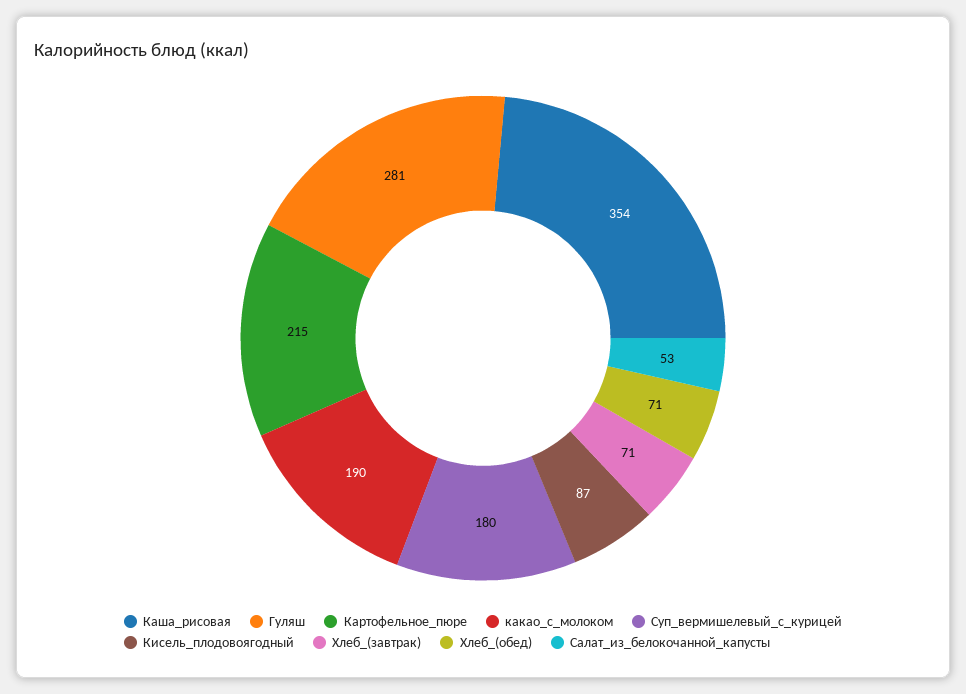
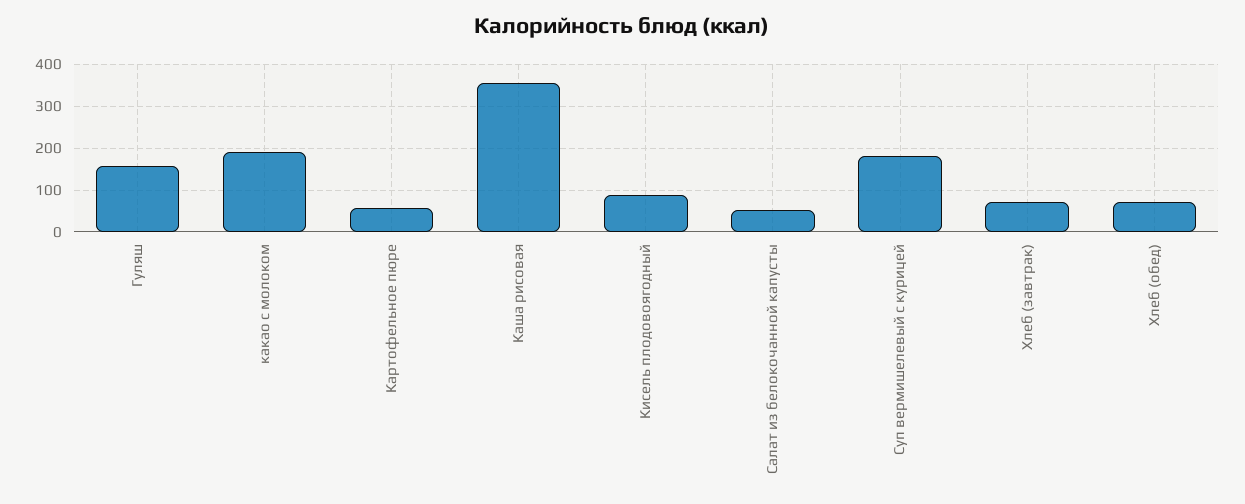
  {
    "Каша_рисовая": 354,
-   "Гуляш": 281,
+   "Гуляш": 160,
-   "Картофельное_пюре": 215,
+   "Картофельное_пюре": 60,
    "какао_с_молоком": 190,
    "Суп_вермишелевый_с_курицей": 180,
    "Кисель_плодовоягодный": 87,
    "Хлеб_(завтрак)": 71,
    "Хлеб_(обед)": 71,
    "Салат_из_белокочанной_капусты": 53
  }

